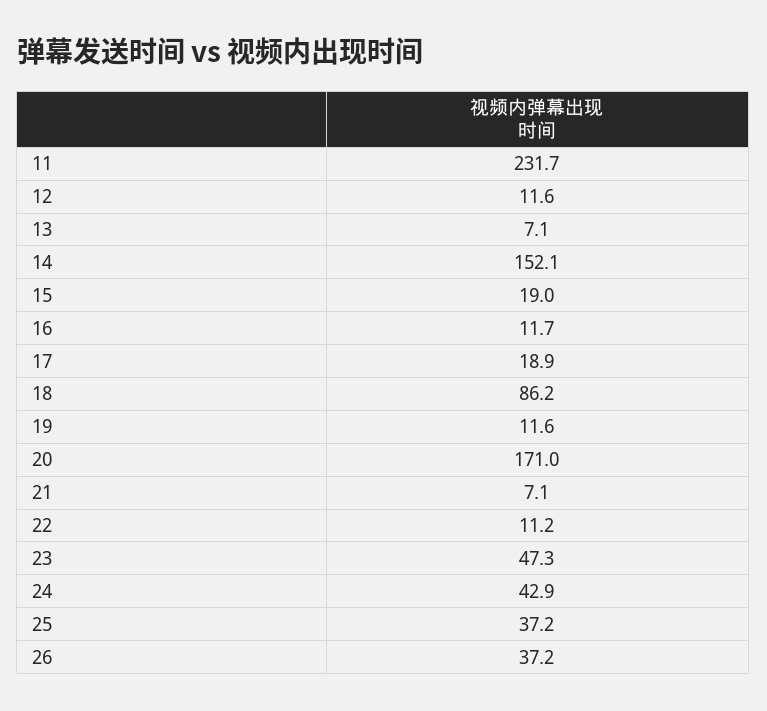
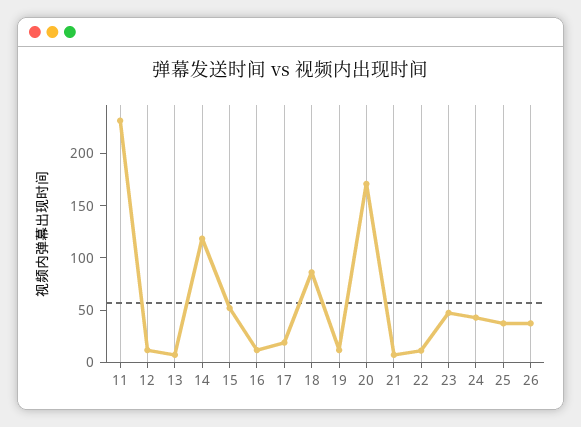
  {
    "11": 231.7,
    "12": 11.6,
    "13": 7.1,
-   "14": 152.1,
+   "14": 120,
-   "15": 19,
+   "15": 50,
    "16": 11.7,
    "17": 18.9,
    "18": 86.2,
    "19": 11.6,
    "20": 171,
    "21": 7.1,
    "22": 11.2,
    "23": 47.3,
    "24": 42.9,
    "25": 37.2,
    "26": 37.2
  }

